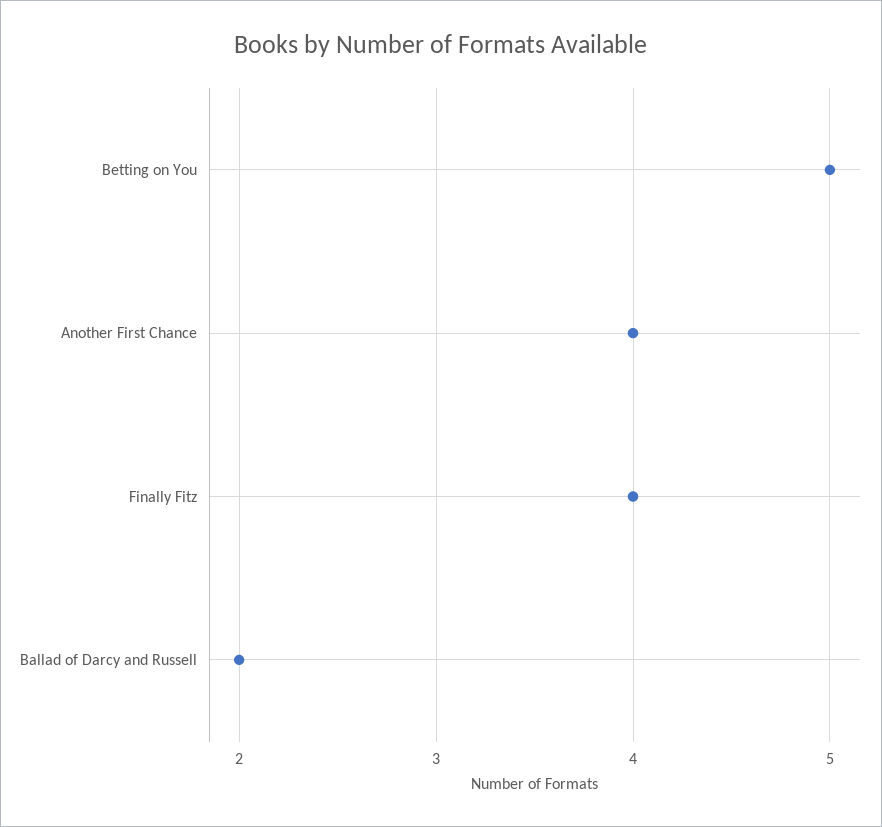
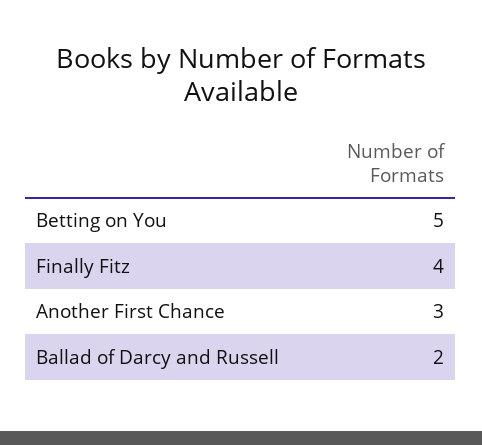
  {
    "Betting on You": 5,
-   "Another First Chance": 4,
+   "Another First Chance": 3,
    "Finally Fitz": 4,
    "Ballad of Darcy and Russell": 2
  }

